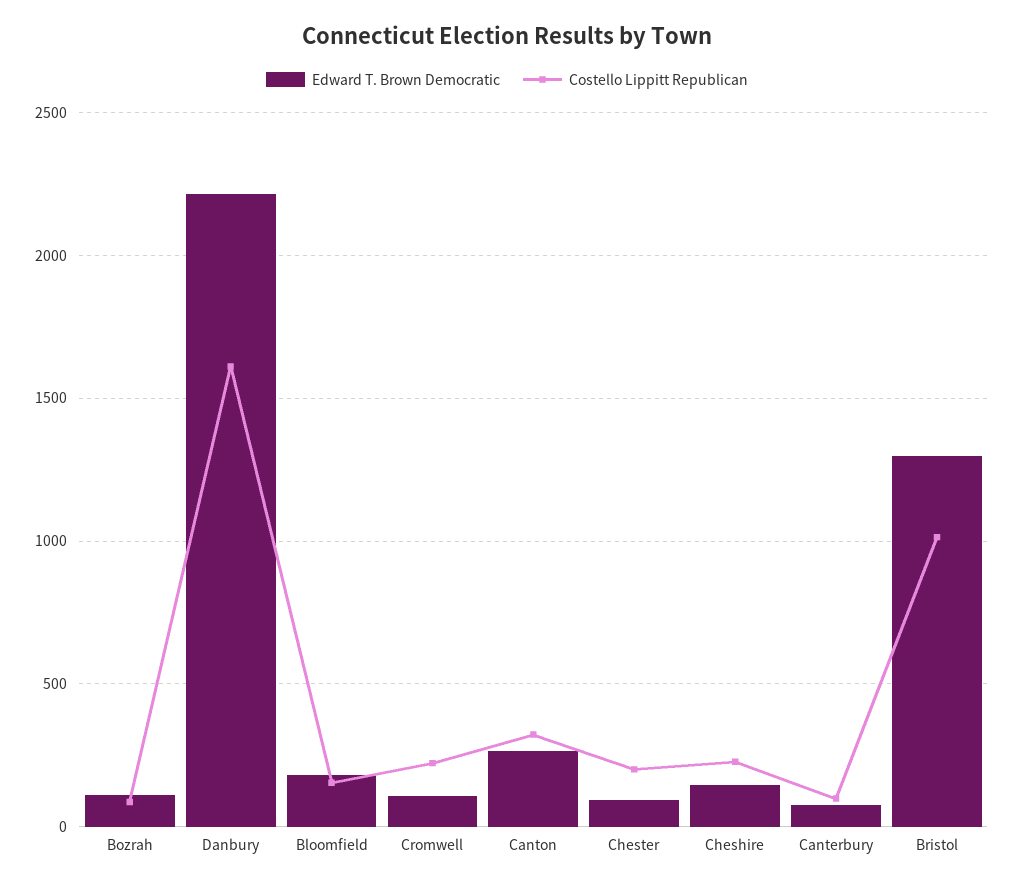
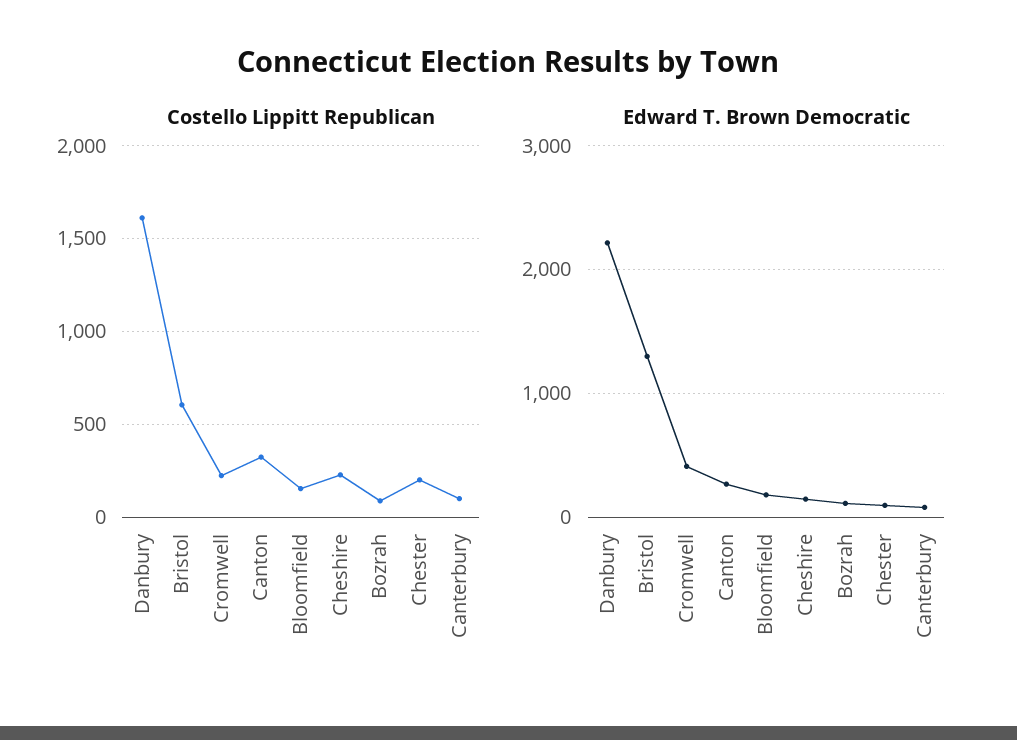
  {
    "Edward T. Brown Democratic": {
      "Bozrah": 100,
      "Danbury": 2200,
      "Bloomfield": 200,
-     "Cromwell": 100,
+     "Cromwell": 400,
      "Canton": 250,
      "Chester": 100,
      "Cheshire": 150,
      "Canterbury": 100,
      "Bristol": 1300
    },
    "Costello Lippitt Republican": {
      "Bozrah": 100,
      "Danbury": 1600,
      "Bloomfield": 150,
      "Cromwell": 200,
      "Canton": 300,
      "Chester": 200,
      "Cheshire": 250,
      "Canterbury": 100,
-     "Bristol": 1000
+     "Bristol": 600
    }
  }

